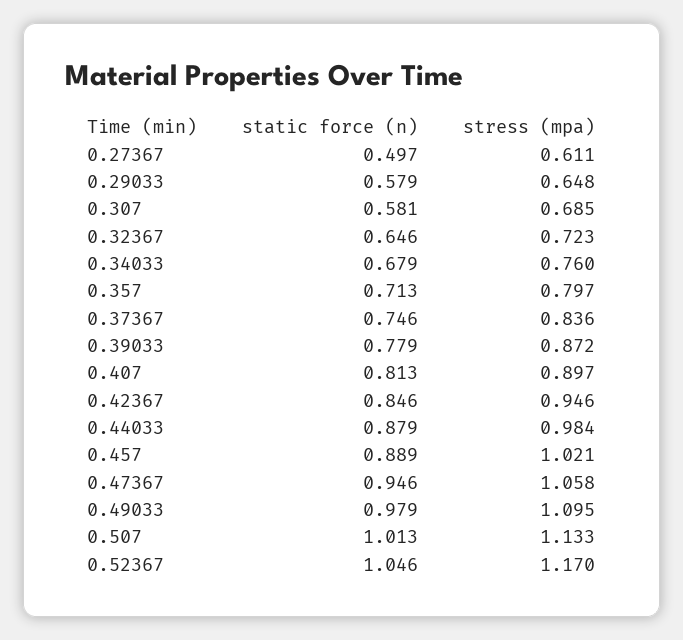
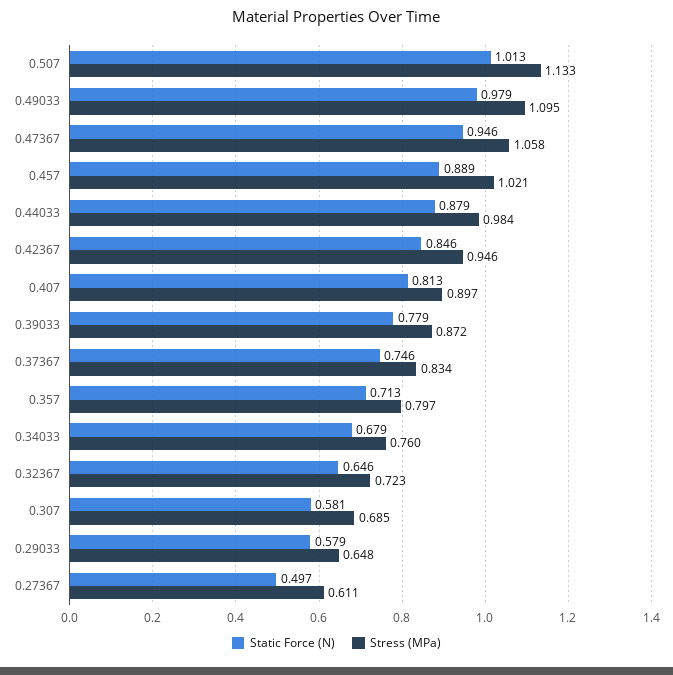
  {
    "static force (n)": {
      "0.27367": 0.497,
      "0.29033": 0.579,
      "0.307": 0.581,
      "0.32367": 0.646,
      "0.34033": 0.679,
      "0.357": 0.713,
      "0.37367": 0.746,
      "0.39033": 0.779,
      "0.407": 0.813,
      "0.42367": 0.846,
      "0.44033": 0.879,
      "0.457": 0.889,
      "0.47367": 0.946,
      "0.49033": 0.979,
-     "0.507": 1.013,
+     "0.507": 1.013
-     "0.52367": 1.046
    },
    "stress (mpa)": {
      "0.27367": 0.611,
      "0.29033": 0.648,
      "0.307": 0.685,
      "0.32367": 0.723,
      "0.34033": 0.76,
      "0.357": 0.797,
-     "0.37367": 0.836,
+     "0.37367": 0.834,
      "0.39033": 0.872,
      "0.407": 0.897,
      "0.42367": 0.946,
      "0.44033": 0.984,
      "0.457": 1.021,
      "0.47367": 1.058,
      "0.49033": 1.095,
-     "0.507": 1.133,
+     "0.507": 1.133
-     "0.52367": 1.17
    }
  }

